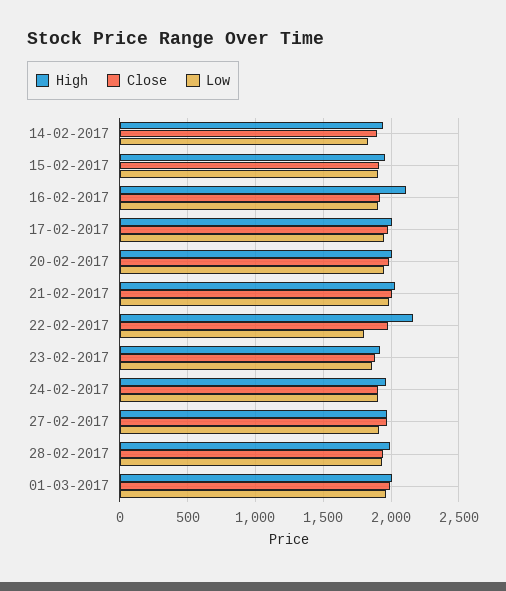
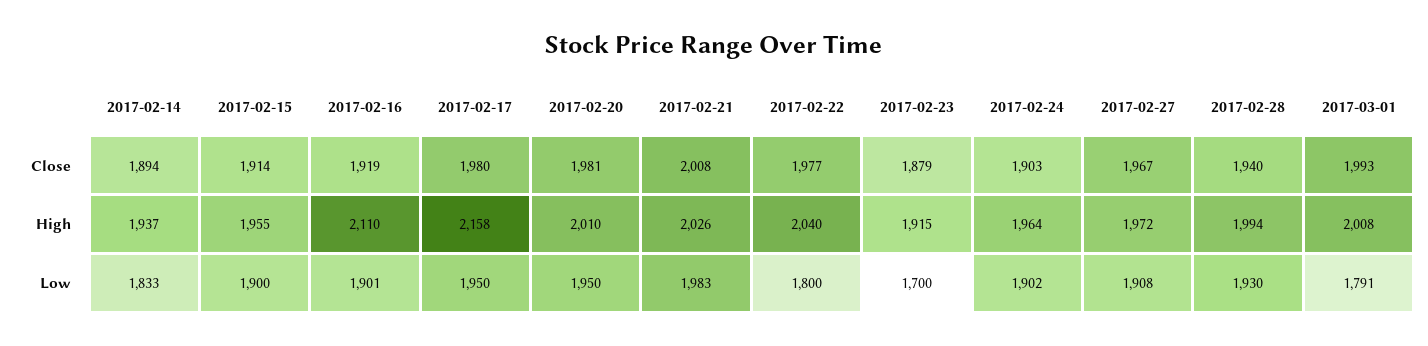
  {
    "High": {
      "14-02-2017": 1937,
      "15-02-2017": 1955,
      "16-02-2017": 2110,
-     "17-02-2017": 2000,
+     "17-02-2017": 2158,
      "20-02-2017": 2010,
      "21-02-2017": 2026,
-     "22-02-2017": 2150,
+     "22-02-2017": 2040,
      "23-02-2017": 1915,
      "24-02-2017": 1964,
      "27-02-2017": 1972,
      "28-02-2017": 1994,
      "01-03-2017": 2008
    },
    "Close": {
      "14-02-2017": 1894,
      "15-02-2017": 1914,
      "16-02-2017": 1919,
      "17-02-2017": 1980,
      "20-02-2017": 1981,
      "21-02-2017": 2008,
      "22-02-2017": 1977,
      "23-02-2017": 1879,
      "24-02-2017": 1903,
      "27-02-2017": 1967,
      "28-02-2017": 1940,
      "01-03-2017": 1993
    },
    "Low": {
      "14-02-2017": 1833,
      "15-02-2017": 1900,
      "16-02-2017": 1901,
      "17-02-2017": 1950,
      "20-02-2017": 1950,
      "21-02-2017": 1983,
      "22-02-2017": 1800,
-     "23-02-2017": 1850,
+     "23-02-2017": 1700,
      "24-02-2017": 1902,
      "27-02-2017": 1908,
      "28-02-2017": 1930,
-     "01-03-2017": 1950
+     "01-03-2017": 1791
    }
  }

